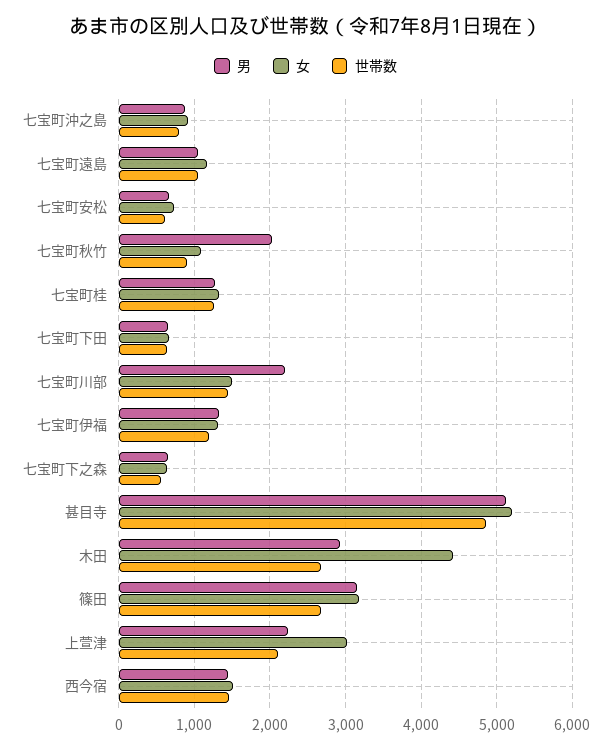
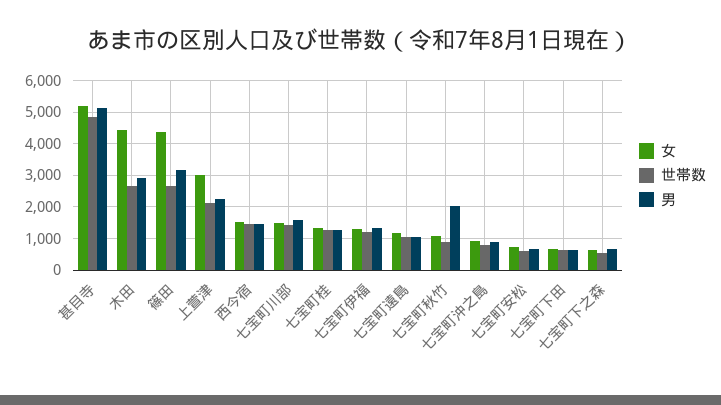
  {
    "男": {
      "七宝町沖之島": 900,
      "七宝町遠島": 1000,
      "七宝町安松": 700,
      "七宝町秋竹": 2000,
      "七宝町桂": 1300,
      "七宝町下田": 700,
-     "七宝町川部": 2200,
+     "七宝町川部": 1600,
      "七宝町伊福": 1300,
      "七宝町下之森": 700,
      "甚目寺": 5100,
      "木田": 2900,
      "篠田": 3200,
      "上萱津": 2200,
      "西今宿": 1400
    },
    "女": {
      "七宝町沖之島": 900,
      "七宝町遠島": 1200,
      "七宝町安松": 700,
      "七宝町秋竹": 1100,
      "七宝町桂": 1300,
      "七宝町下田": 700,
      "七宝町川部": 1500,
      "七宝町伊福": 1300,
      "七宝町下之森": 600,
      "甚目寺": 5200,
      "木田": 4400,
-     "篠田": 3200,
+     "篠田": 4400,
      "上萱津": 3000,
      "西今宿": 1500
    },
    "世帯数": {
      "七宝町沖之島": 800,
      "七宝町遠島": 1000,
      "七宝町安松": 600,
      "七宝町秋竹": 900,
      "七宝町桂": 1300,
      "七宝町下田": 600,
      "七宝町川部": 1400,
      "七宝町伊福": 1200,
      "七宝町下之森": 600,
      "甚目寺": 4900,
      "木田": 2700,
      "篠田": 2700,
      "上萱津": 2100,
      "西今宿": 1500
    }
  }

